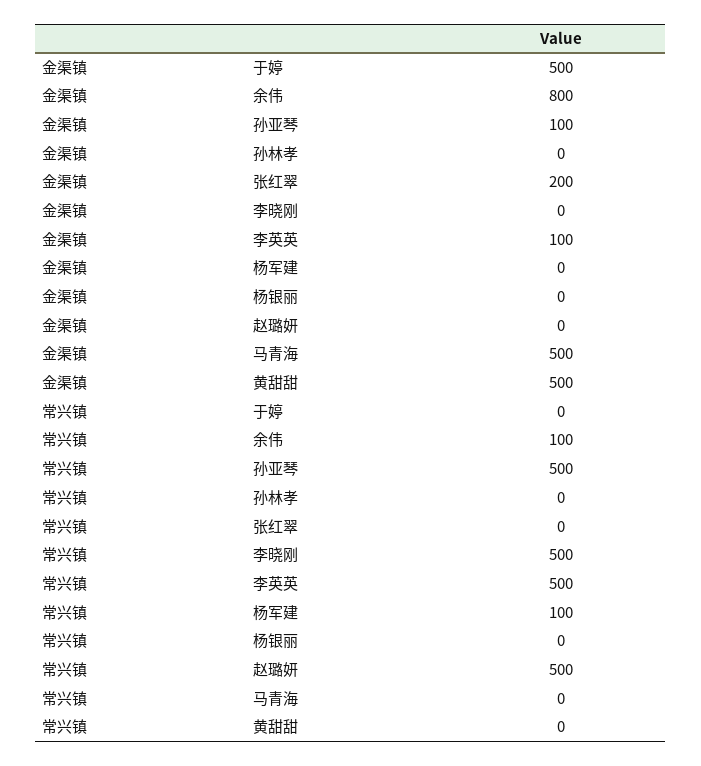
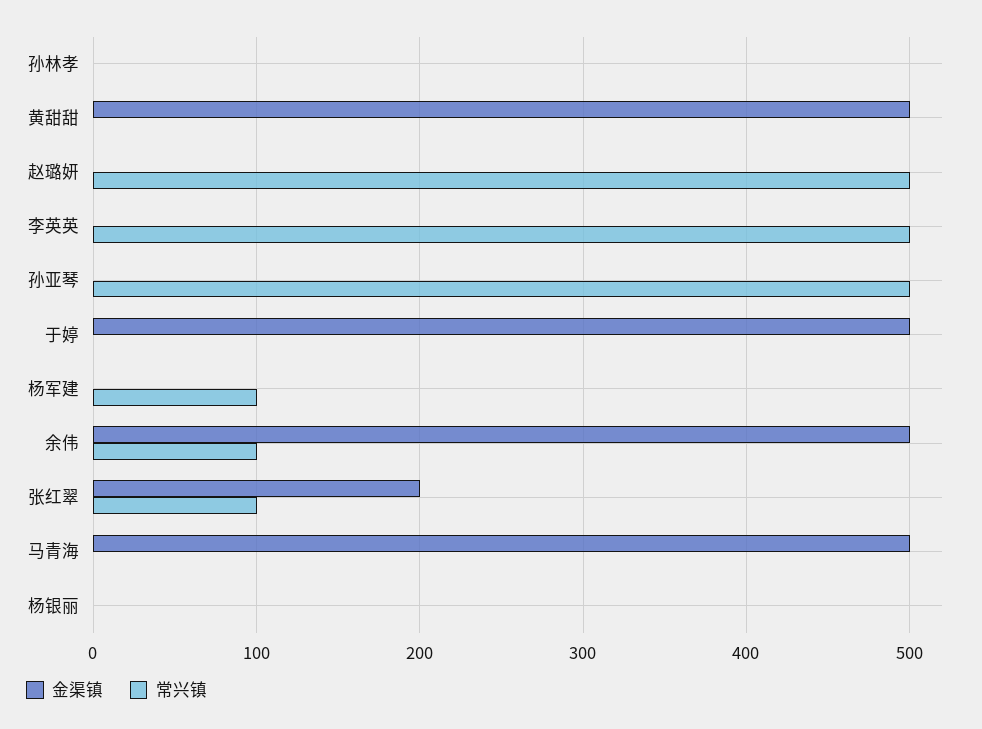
  {
    "金渠镇": {
      "于婷": 500,
-     "余伟": 800,
+     "余伟": 500,
-     "孙亚琴": 100,
+     "孙亚琴": 0,
      "孙林孝": 0,
      "张红翠": 200,
-     "李晓刚": 0,
-     "李英英": 100,
+     "李英英": 0,
      "杨军建": 0,
      "杨银丽": 0,
      "赵璐妍": 0,
      "马青海": 500,
      "黄甜甜": 500
    },
    "常兴镇": {
      "于婷": 0,
      "余伟": 100,
      "孙亚琴": 500,
      "孙林孝": 0,
-     "张红翠": 0,
+     "张红翠": 100,
-     "李晓刚": 500,
      "李英英": 500,
      "杨军建": 100,
      "杨银丽": 0,
      "赵璐妍": 500,
      "马青海": 0,
      "黄甜甜": 0
    }
  }

